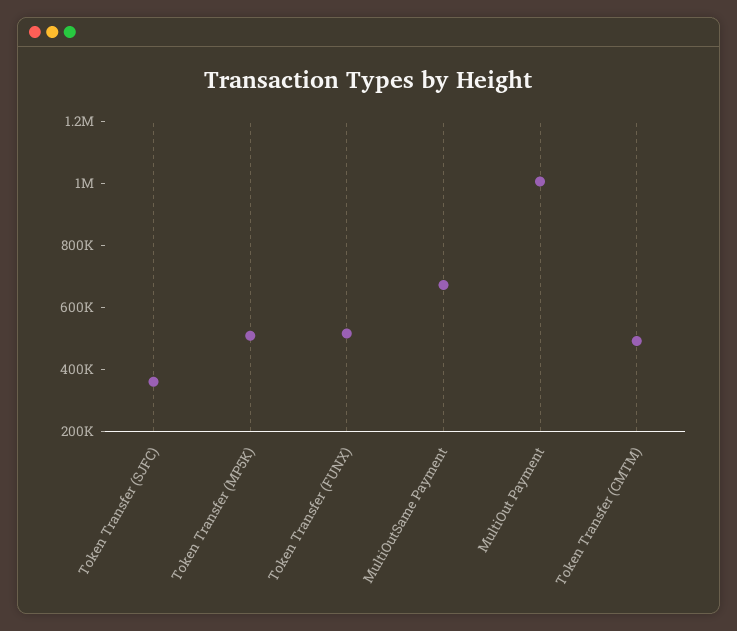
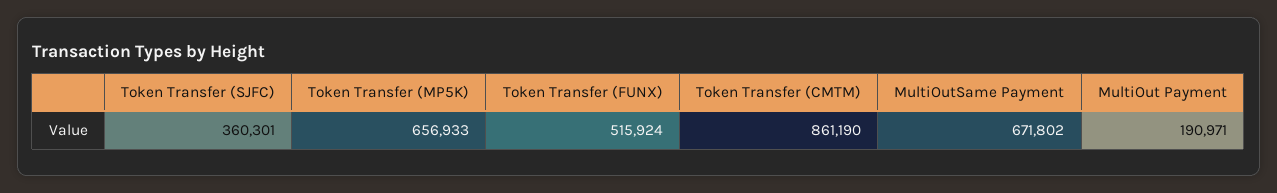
  {
    "Token Transfer (SJFC)": 360301,
-   "Token Transfer (MP5K)": 500000,
+   "Token Transfer (MP5K)": 656933,
    "Token Transfer (FUNX)": 515924,
    "MultiOutSame Payment": 671802,
-   "MultiOut Payment": 1000000,
+   "MultiOut Payment": 190971,
-   "Token Transfer (CMTM)": 500000
+   "Token Transfer (CMTM)": 861190
  }

